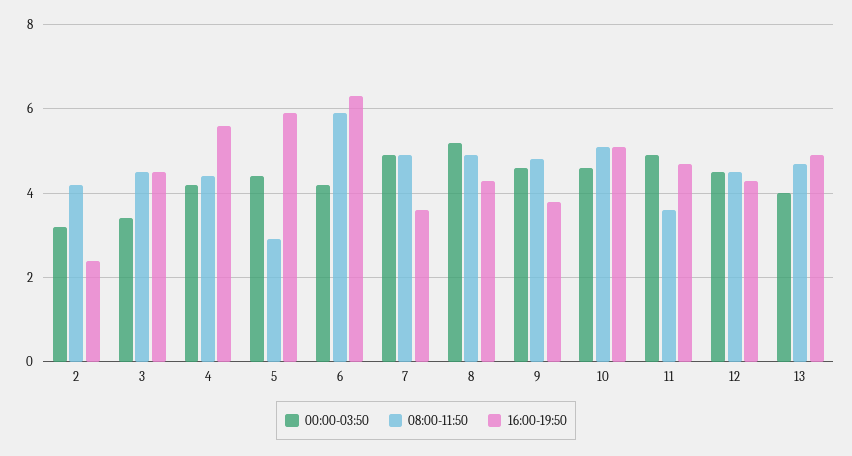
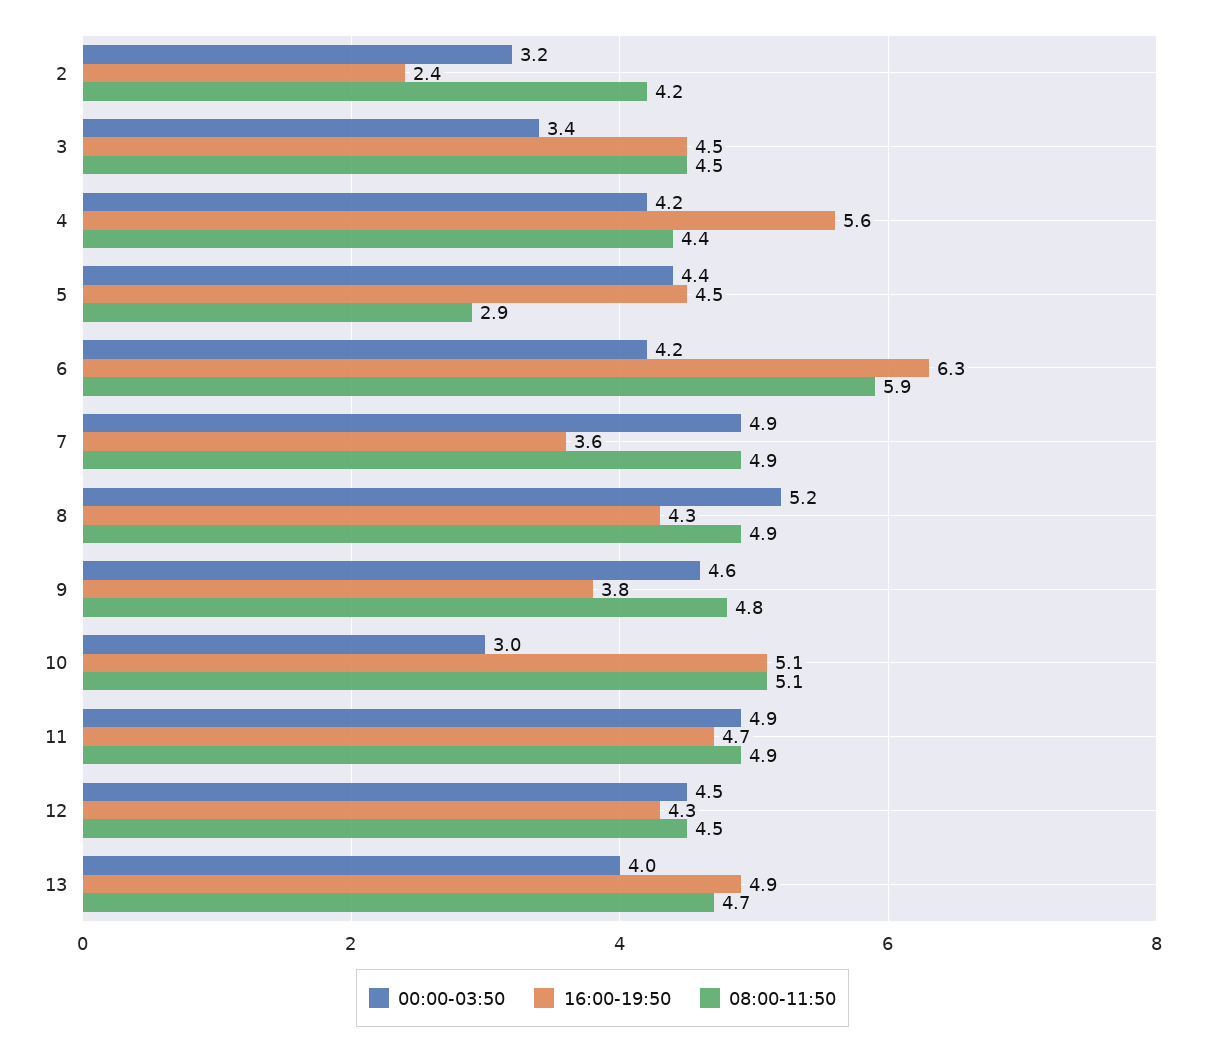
  {
    "00:00-03:50": {
      "2": 3.2,
      "3": 3.4,
      "4": 4.2,
      "5": 4.4,
      "6": 4.2,
      "7": 4.9,
      "8": 5.2,
      "9": 4.6,
-     "10": 4.5,
+     "10": 3,
      "11": 4.9,
      "12": 4.5,
      "13": 4
    },
    "08:00-11:50": {
      "2": 4.2,
      "3": 4.5,
      "4": 4.4,
      "5": 2.9,
      "6": 5.9,
      "7": 4.9,
      "8": 4.9,
      "9": 4.8,
      "10": 5.1,
-     "11": 3.5,
+     "11": 4.9,
      "12": 4.5,
      "13": 4.7
    },
    "16:00-19:50": {
      "2": 2.4,
      "3": 4.5,
      "4": 5.6,
-     "5": 6,
+     "5": 4.5,
      "6": 6.3,
      "7": 3.6,
      "8": 4.3,
      "9": 3.8,
      "10": 5.1,
      "11": 4.7,
      "12": 4.3,
      "13": 4.9
    }
  }

